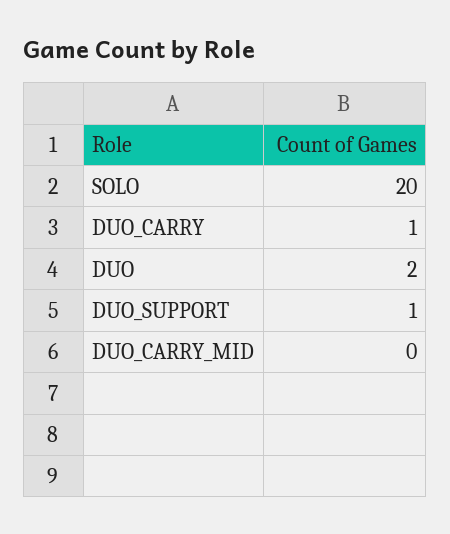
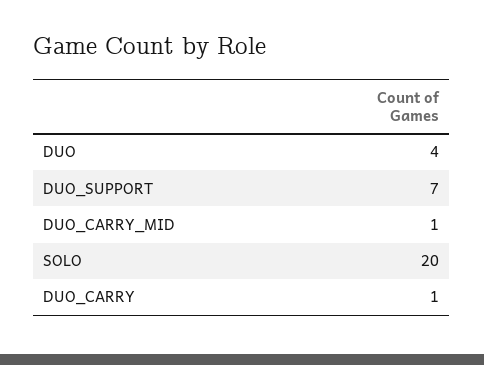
  {
    "SOLO": 20,
    "DUO_CARRY": 1,
-   "DUO": 2,
+   "DUO": 4,
-   "DUO_SUPPORT": 1,
+   "DUO_SUPPORT": 7,
-   "DUO_CARRY_MID": 0
+   "DUO_CARRY_MID": 1
  }

